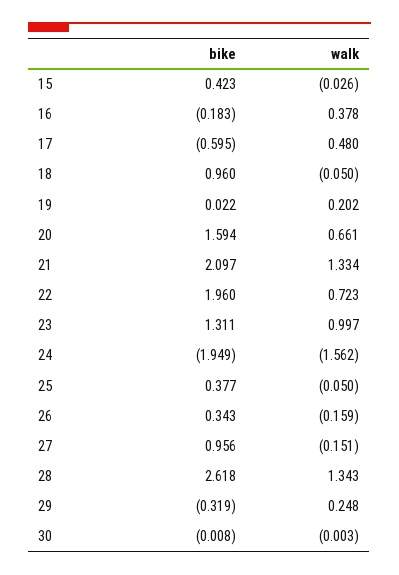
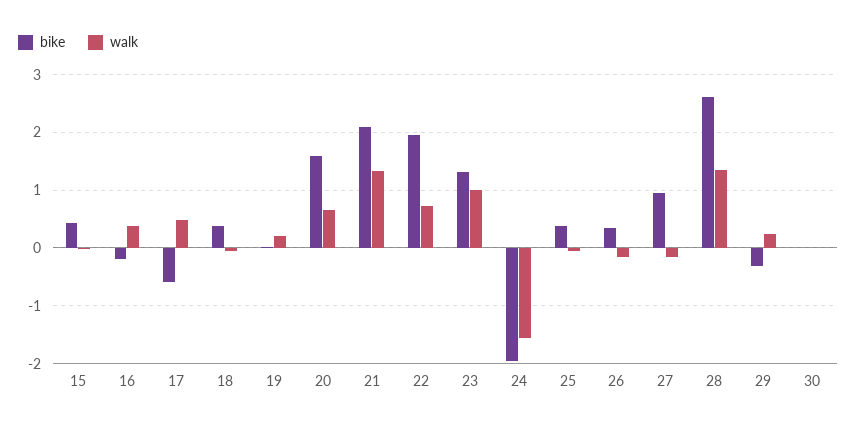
  {
    "bike": {
      "15": 0.423,
      "16": -0.183,
      "17": -0.595,
-     "18": 0.96,
+     "18": 0.4,
      "19": 0.022,
      "20": 1.594,
      "21": 2.097,
      "22": 1.96,
      "23": 1.311,
      "24": -1.949,
      "25": 0.377,
      "26": 0.343,
      "27": 0.956,
      "28": 2.618,
      "29": -0.319,
      "30": -0.008
    },
    "walk": {
      "15": -0.026,
      "16": 0.378,
      "17": 0.48,
      "18": -0.05,
      "19": 0.202,
      "20": 0.661,
      "21": 1.334,
      "22": 0.723,
      "23": 0.997,
      "24": -1.562,
      "25": -0.05,
      "26": -0.159,
      "27": -0.151,
      "28": 1.343,
      "29": 0.248,
      "30": -0.003
    }
  }

